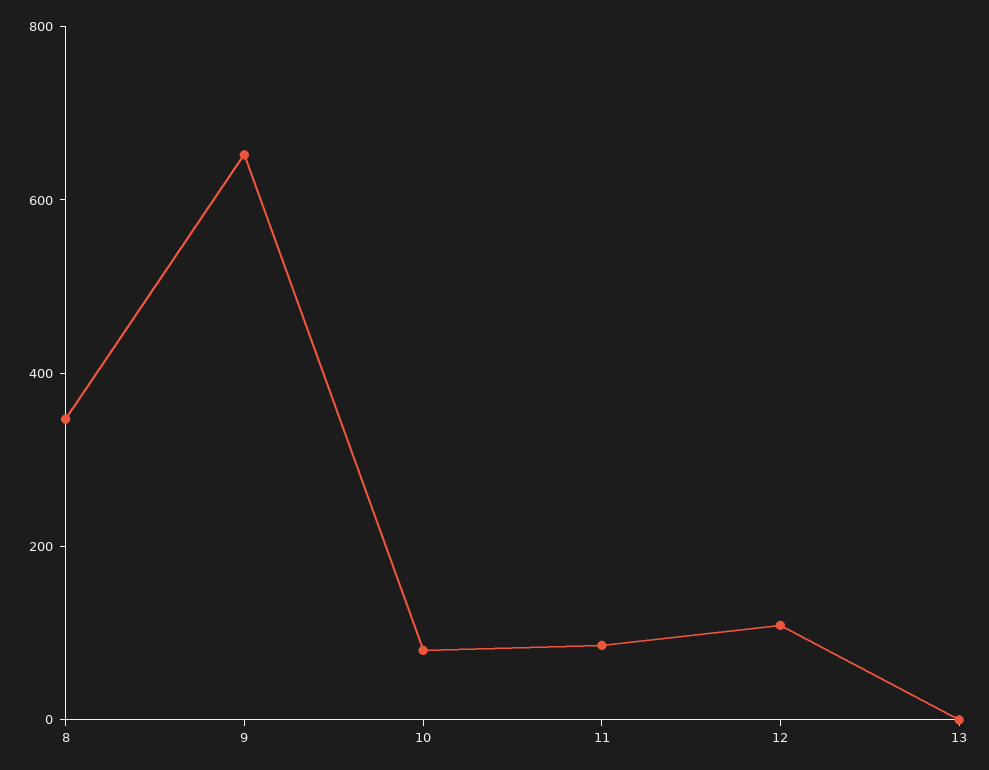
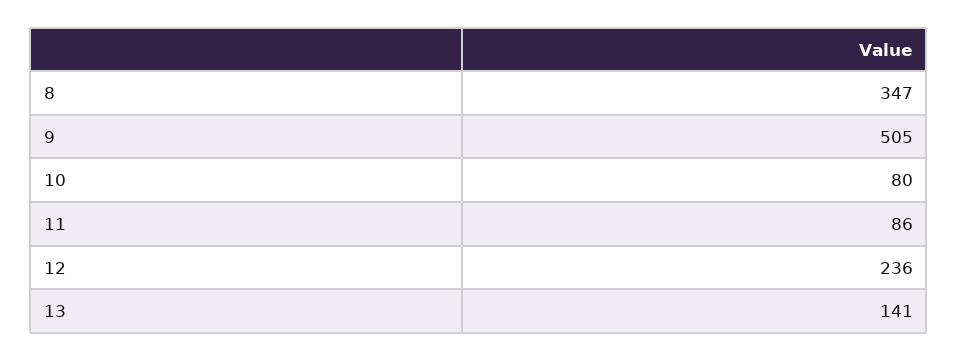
  {
    "8": 347,
-   "9": 650,
+   "9": 505,
    "10": 80,
    "11": 86,
-   "12": 100,
+   "12": 236,
-   "13": 0
+   "13": 141
  }

